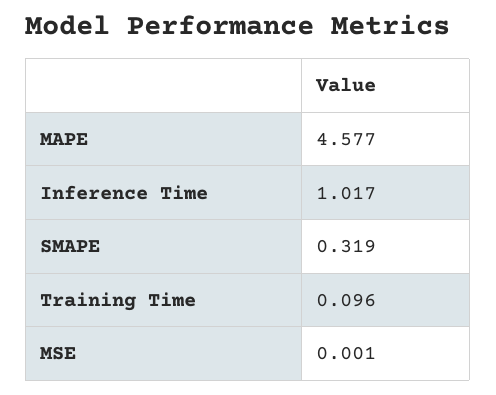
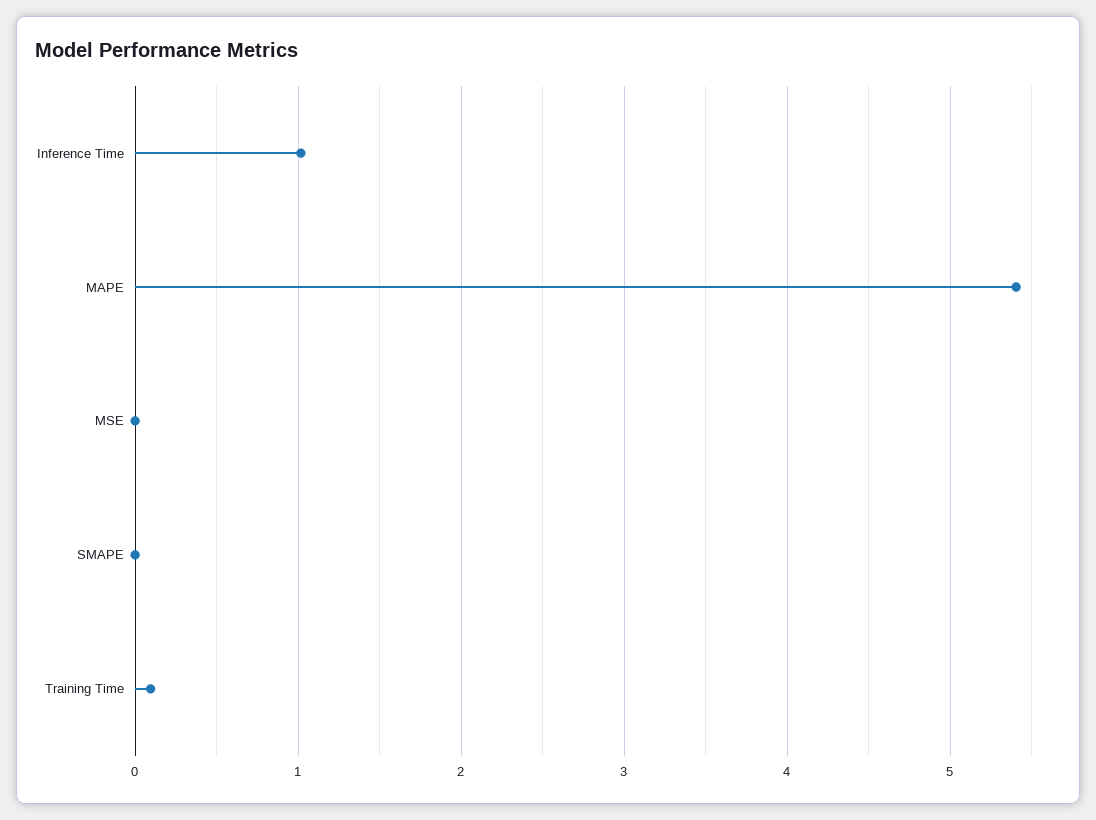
  {
-   "MAPE": 4.577,
+   "MAPE": 5.4,
    "Inference Time": 1.017,
-   "SMAPE": 0.319,
+   "SMAPE": 0,
    "Training Time": 0.096,
    "MSE": 0.001
  }

